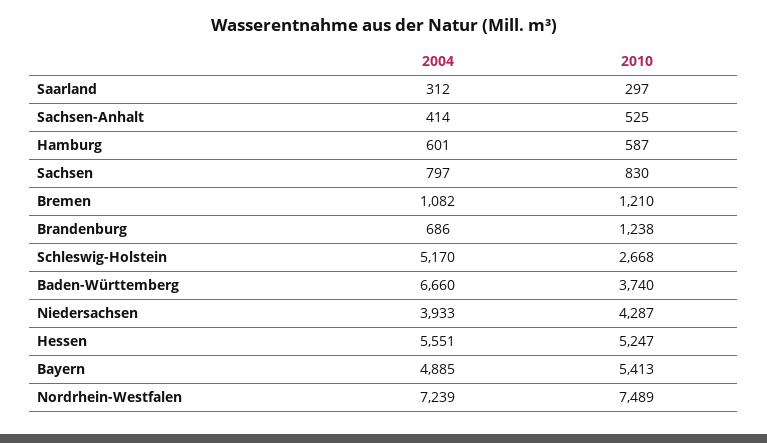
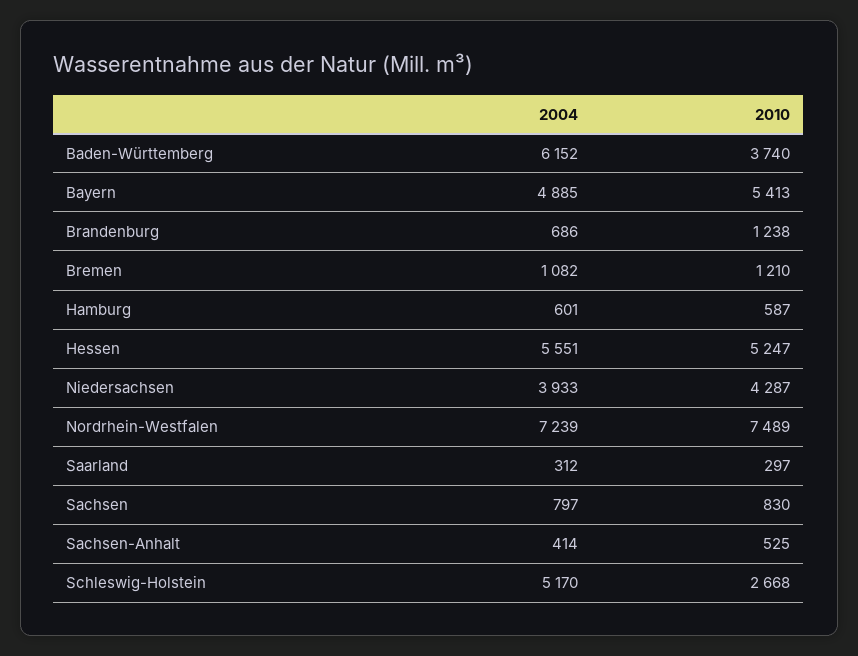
  {
    "2004": {
      "Saarland": 312,
      "Sachsen-Anhalt": 414,
      "Hamburg": 601,
      "Sachsen": 797,
      "Bremen": 1082,
      "Brandenburg": 686,
      "Schleswig-Holstein": 5170,
-     "Baden-Württemberg": 6660,
+     "Baden-Württemberg": 6152,
      "Niedersachsen": 3933,
      "Hessen": 5551,
      "Bayern": 4885,
      "Nordrhein-Westfalen": 7239
    },
    "2010": {
      "Saarland": 297,
      "Sachsen-Anhalt": 525,
      "Hamburg": 587,
      "Sachsen": 830,
      "Bremen": 1210,
      "Brandenburg": 1238,
      "Schleswig-Holstein": 2668,
      "Baden-Württemberg": 3740,
      "Niedersachsen": 4287,
      "Hessen": 5247,
      "Bayern": 5413,
      "Nordrhein-Westfalen": 7489
    }
  }

